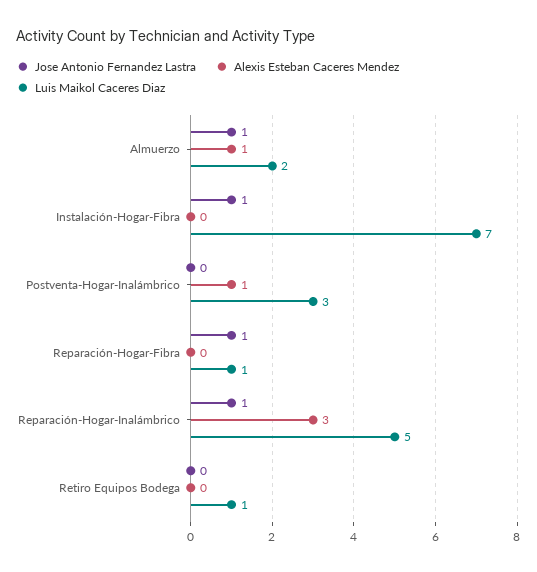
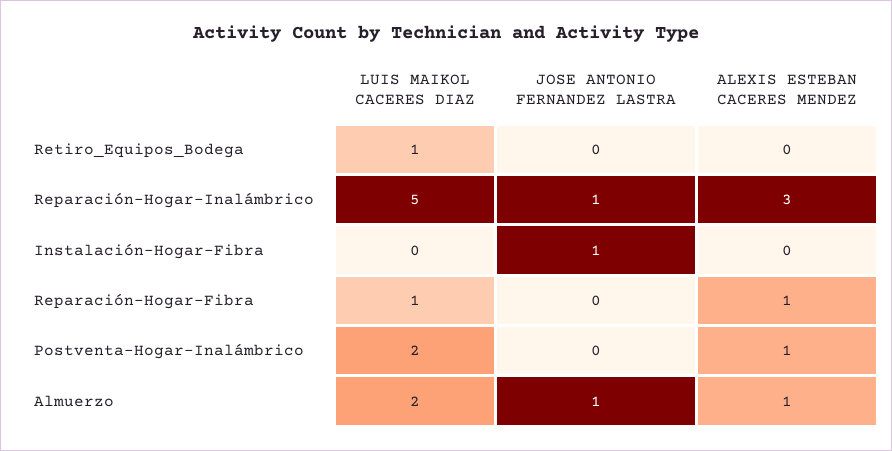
  {
    "Jose Antonio Fernandez Lastra": {
      "Almuerzo": 1,
      "Instalación-Hogar-Fibra": 1,
      "Postventa-Hogar-Inalámbrico": 0,
-     "Reparación-Hogar-Fibra": 1,
+     "Reparación-Hogar-Fibra": 0,
      "Reparación-Hogar-Inalámbrico": 1,
      "Retiro Equipos Bodega": 0
    },
    "Alexis Esteban Caceres Mendez": {
      "Almuerzo": 1,
      "Instalación-Hogar-Fibra": 0,
      "Postventa-Hogar-Inalámbrico": 1,
-     "Reparación-Hogar-Fibra": 0,
+     "Reparación-Hogar-Fibra": 1,
      "Reparación-Hogar-Inalámbrico": 3,
      "Retiro Equipos Bodega": 0
    },
    "Luis Maikol Caceres Diaz": {
      "Almuerzo": 2,
-     "Instalación-Hogar-Fibra": 7,
+     "Instalación-Hogar-Fibra": 0,
-     "Postventa-Hogar-Inalámbrico": 3,
+     "Postventa-Hogar-Inalámbrico": 2,
      "Reparación-Hogar-Fibra": 1,
      "Reparación-Hogar-Inalámbrico": 5,
      "Retiro Equipos Bodega": 1
    }
  }

